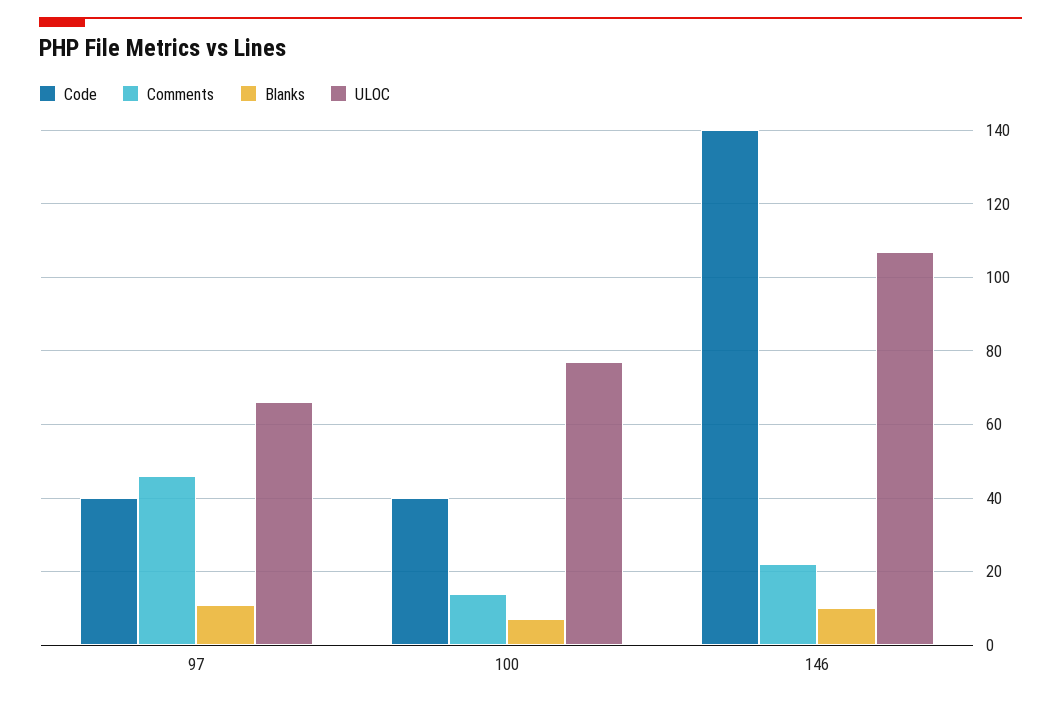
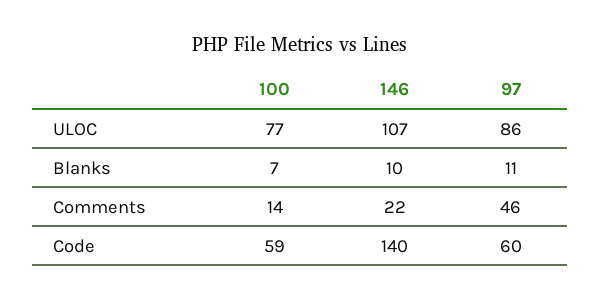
  {
    "Code": {
-     "97": 40,
+     "97": 60,
-     "100": 40,
+     "100": 59,
      "146": 140
    },
    "Comments": {
      "97": 46,
      "100": 14,
      "146": 22
    },
    "Blanks": {
      "97": 11,
      "100": 7,
      "146": 10
    },
    "ULOC": {
-     "97": 65,
+     "97": 86,
      "100": 77,
      "146": 107
    }
  }

